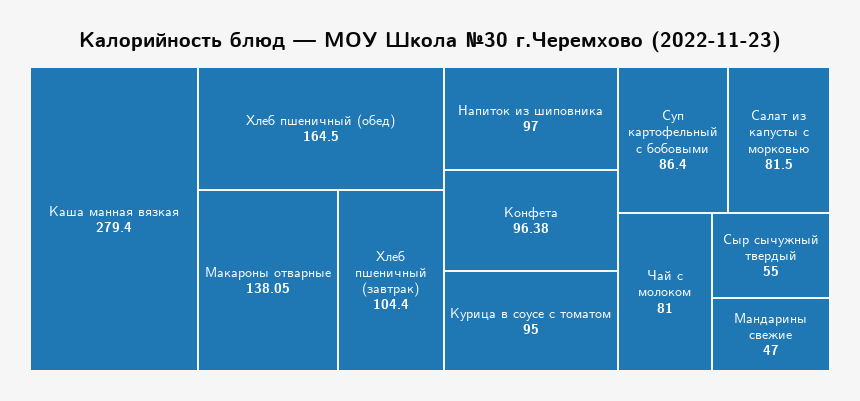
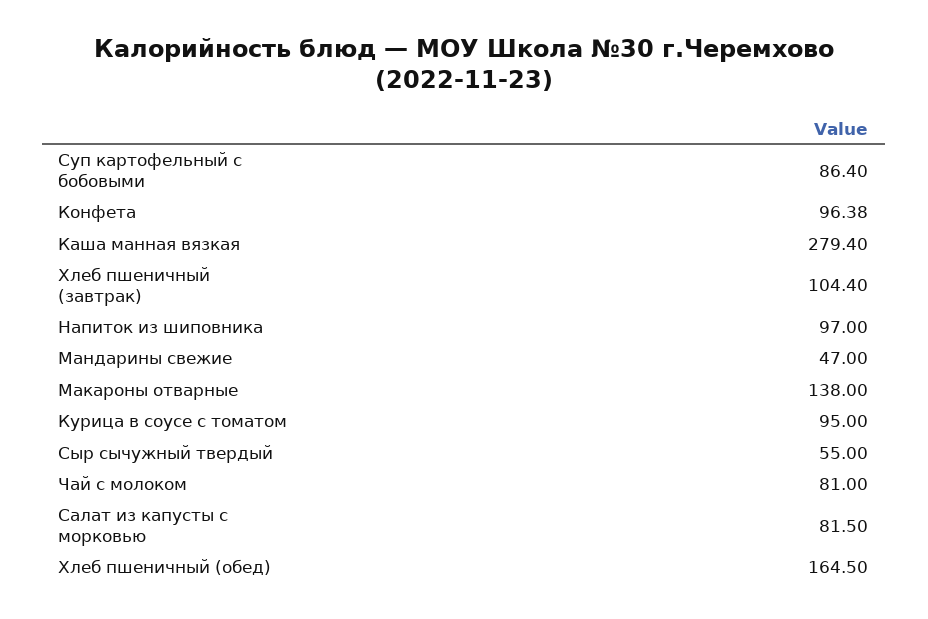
  {
    "Каша манная вязкая": 279.4,
    "Хлеб пшеничный (обед)": 164.5,
-   "Макароны отварные": 138.05,
+   "Макароны отварные": 138,
    "Хлеб пшеничный (завтрак)": 104.4,
    "Напиток из шиповника": 97,
    "Конфета": 96.38,
    "Курица в соусе с томатом": 95,
    "Суп картофельный с бобовыми": 86.4,
    "Салат из капусты с морковью": 81.5,
    "Чай с молоком": 81,
    "Сыр сычужный твердый": 55,
    "Мандарины свежие": 47
  }

